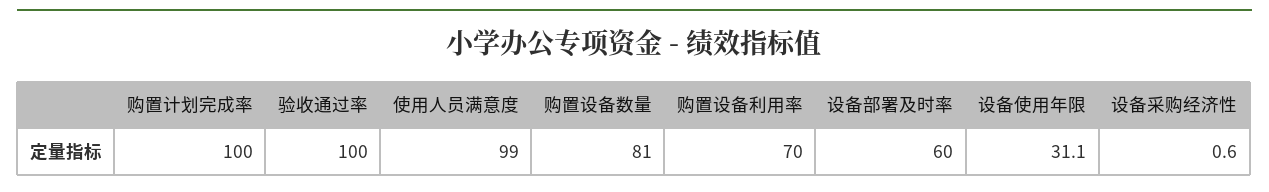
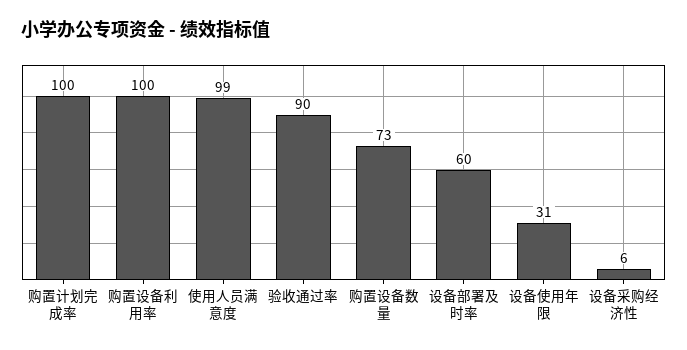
  {
    "购置计划完成率": 100,
-   "验收通过率": 100,
+   "验收通过率": 90,
    "使用人员满意度": 99,
-   "购置设备数量": 81,
+   "购置设备数量": 73,
-   "购置设备利用率": 70,
+   "购置设备利用率": 100,
    "设备部署及时率": 60,
    "设备使用年限": 31.1,
-   "设备采购经济性": 0.6
+   "设备采购经济性": 6
  }

